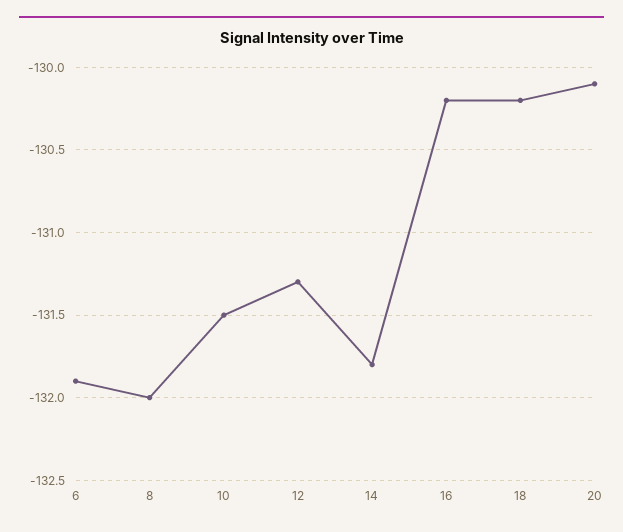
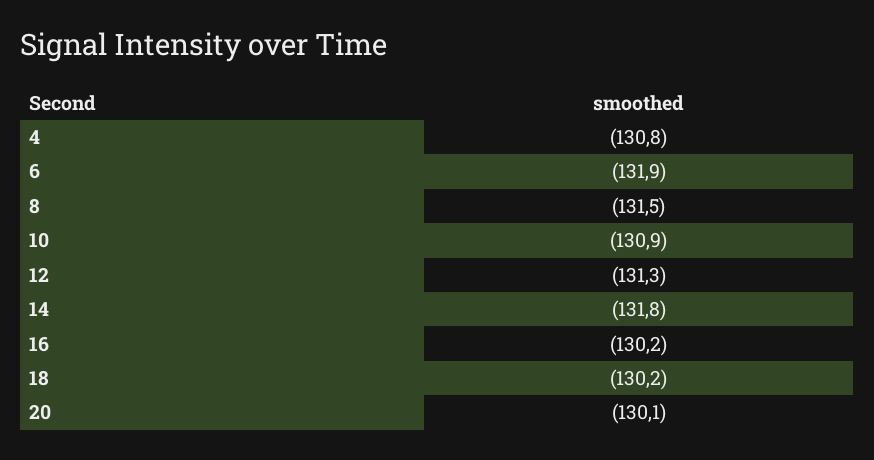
  {
    "6": -131.9,
-   "8": -132,
+   "8": -131.5,
-   "10": -131.5,
+   "10": -130.9,
    "12": -131.3,
    "14": -131.8,
    "16": -130.2,
    "18": -130.2,
-   "20": -130.1
+   "20": -130.1,
+   "4": -130.8
  }

